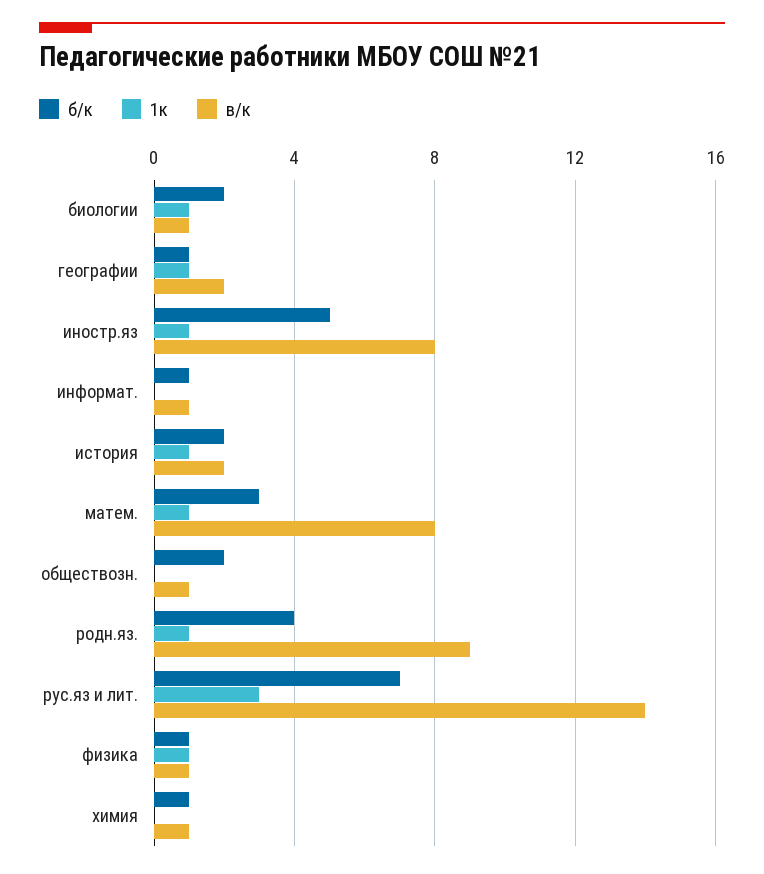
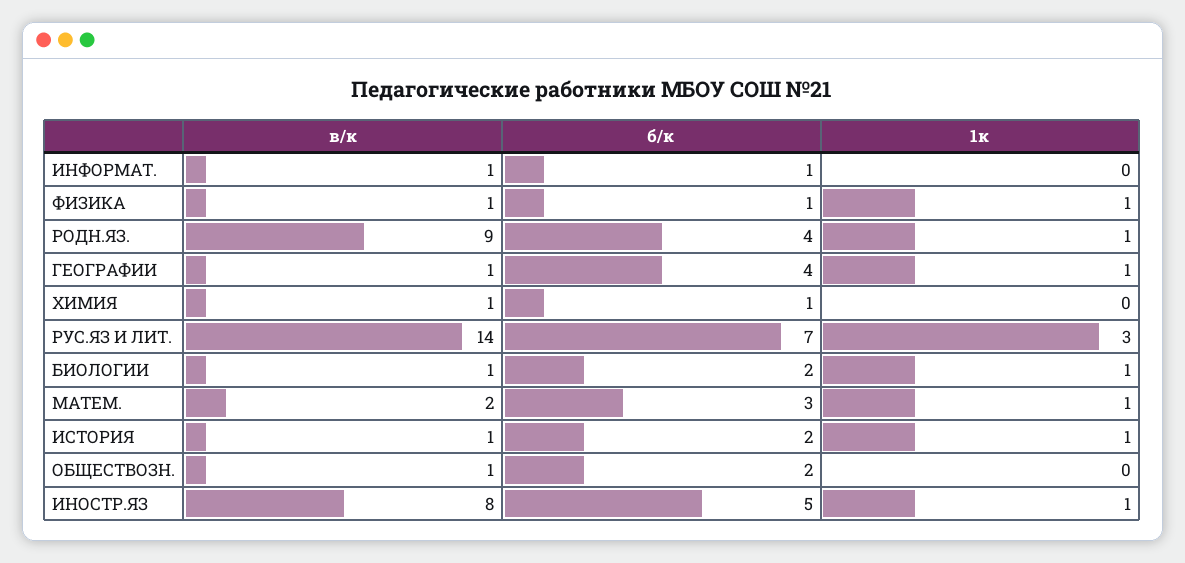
  {
    "б/к": {
      "биологии": 2,
-     "географии": 1,
+     "географии": 4,
      "иностр.яз": 5,
      "информат.": 1,
      "история": 2,
      "матем.": 3,
      "обществозн.": 2,
      "родн.яз.": 4,
      "рус.яз и лит.": 7,
      "физика": 1,
      "химия": 1
    },
    "1к": {
      "биологии": 1,
      "географии": 1,
      "иностр.яз": 1,
      "информат.": 0,
      "история": 1,
      "матем.": 1,
      "обществозн.": 0,
      "родн.яз.": 1,
      "рус.яз и лит.": 3,
      "физика": 1,
      "химия": 0
    },
    "в/к": {
      "биологии": 1,
-     "географии": 2,
+     "географии": 1,
      "иностр.яз": 8,
      "информат.": 1,
-     "история": 2,
+     "история": 1,
-     "матем.": 8,
+     "матем.": 2,
      "обществозн.": 1,
      "родн.яз.": 9,
      "рус.яз и лит.": 14,
      "физика": 1,
      "химия": 1
    }
  }

